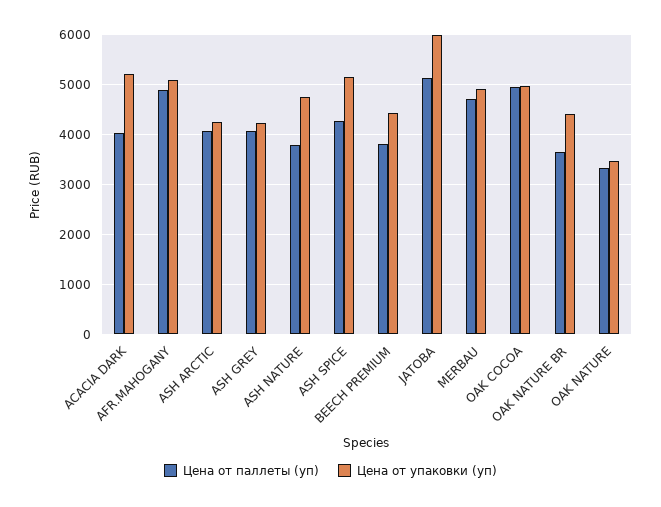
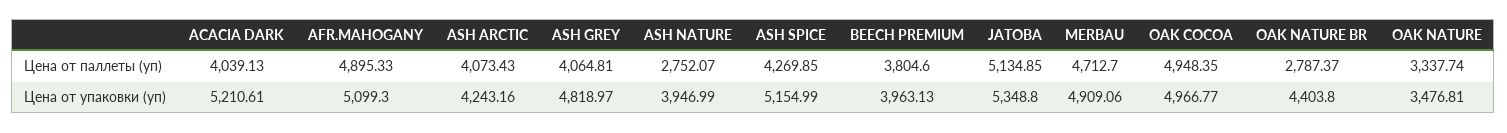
  {
    "Цена от паллеты (уп)": {
      "ACACIA DARK": 4039.13,
      "AFR.MAHOGANY": 4895.33,
      "ASH ARCTIC": 4073.43,
      "ASH GREY": 4064.81,
-     "ASH NATURE": 3800,
+     "ASH NATURE": 2752.07,
      "ASH SPICE": 4269.85,
      "BEECH PREMIUM": 3804.6,
      "JATOBA": 5134.85,
      "MERBAU": 4712.7,
      "OAK COCOA": 4948.35,
-     "OAK NATURE BR": 3600,
+     "OAK NATURE BR": 2787.37,
      "OAK NATURE": 3337.74
    },
    "Цена от упаковки (уп)": {
      "ACACIA DARK": 5210.61,
      "AFR.MAHOGANY": 5099.3,
      "ASH ARCTIC": 4243.16,
-     "ASH GREY": 4200,
+     "ASH GREY": 4818.97,
-     "ASH NATURE": 4800,
+     "ASH NATURE": 3946.99,
      "ASH SPICE": 5154.99,
-     "BEECH PREMIUM": 4400,
+     "BEECH PREMIUM": 3963.13,
-     "JATOBA": 6000,
+     "JATOBA": 5348.8,
      "MERBAU": 4909.06,
      "OAK COCOA": 4966.77,
      "OAK NATURE BR": 4403.8,
      "OAK NATURE": 3476.81
    }
  }

